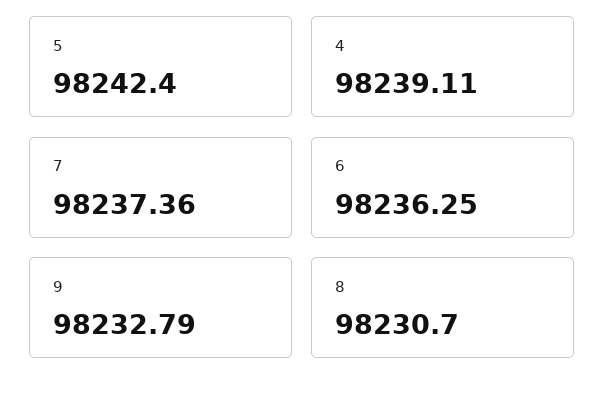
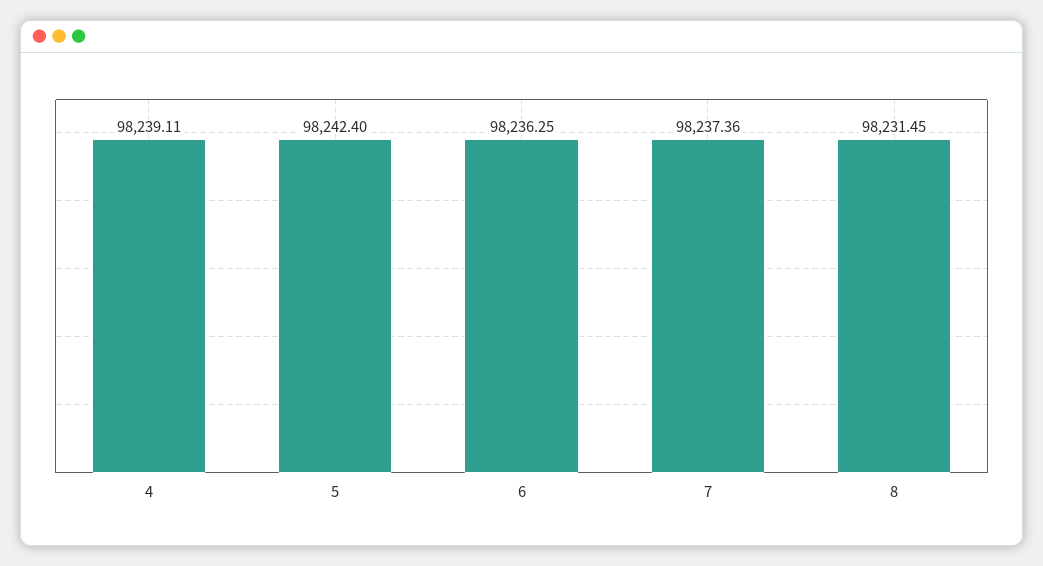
  {
    "5": 98242.4,
    "4": 98239.11,
    "7": 98237.36,
    "6": 98236.25,
-   "9": 98232.79,
-   "8": 98230.7
+   "8": 98231.45
  }

